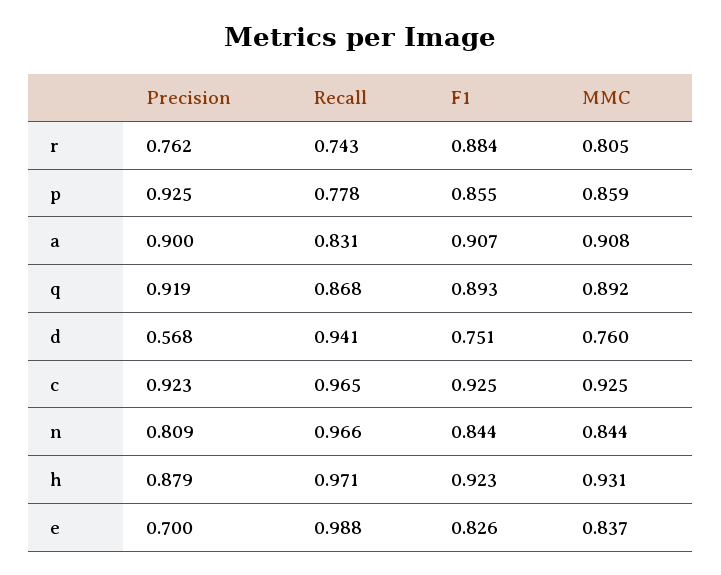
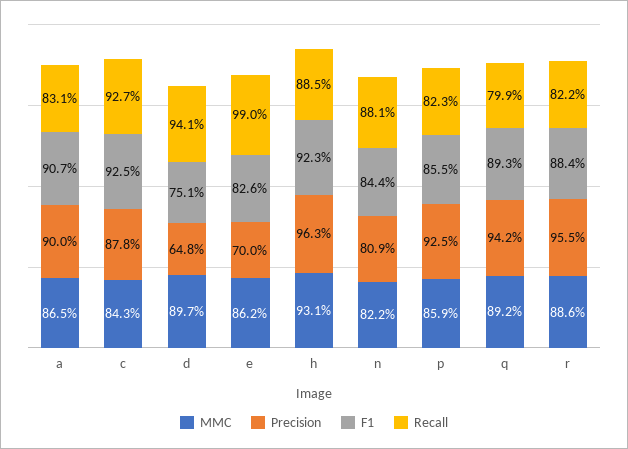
  {
    "Precision": {
-     "r": 0.762,
+     "r": 0.955,
      "p": 0.925,
      "a": 0.9,
-     "q": 0.919,
+     "q": 0.942,
-     "d": 0.568,
+     "d": 0.648,
-     "c": 0.923,
+     "c": 0.878,
      "n": 0.809,
-     "h": 0.879,
+     "h": 0.963,
      "e": 0.7
    },
    "Recall": {
-     "r": 0.743,
+     "r": 0.822,
-     "p": 0.778,
+     "p": 0.823,
      "a": 0.831,
-     "q": 0.868,
+     "q": 0.799,
      "d": 0.941,
-     "c": 0.965,
+     "c": 0.927,
-     "n": 0.966,
+     "n": 0.881,
-     "h": 0.971,
+     "h": 0.885,
-     "e": 0.988
+     "e": 0.99
    },
    "F1": {
      "r": 0.884,
      "p": 0.855,
      "a": 0.907,
      "q": 0.893,
      "d": 0.751,
      "c": 0.925,
      "n": 0.844,
      "h": 0.923,
      "e": 0.826
    },
    "MMC": {
-     "r": 0.805,
+     "r": 0.886,
      "p": 0.859,
-     "a": 0.908,
+     "a": 0.865,
      "q": 0.892,
-     "d": 0.76,
+     "d": 0.897,
-     "c": 0.925,
+     "c": 0.843,
-     "n": 0.844,
+     "n": 0.822,
      "h": 0.931,
-     "e": 0.837
+     "e": 0.862
    }
  }

